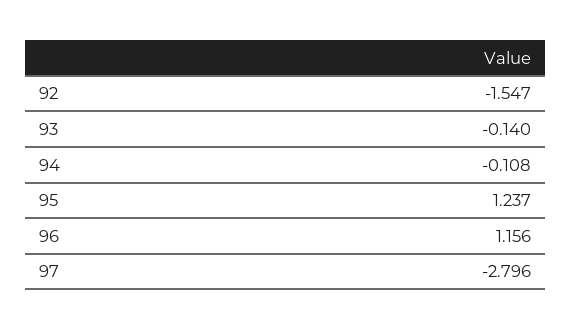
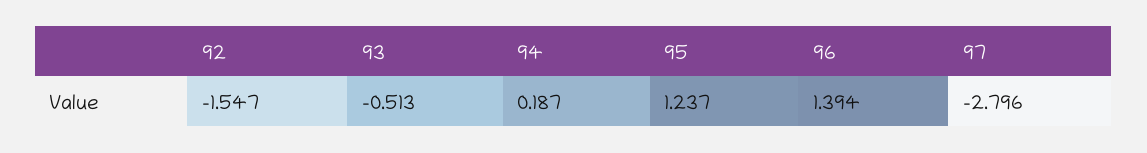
  {
    "92": -1.547,
-   "93": -0.14,
+   "93": -0.513,
-   "94": -0.108,
+   "94": 0.187,
    "95": 1.237,
-   "96": 1.156,
+   "96": 1.394,
    "97": -2.796
  }

